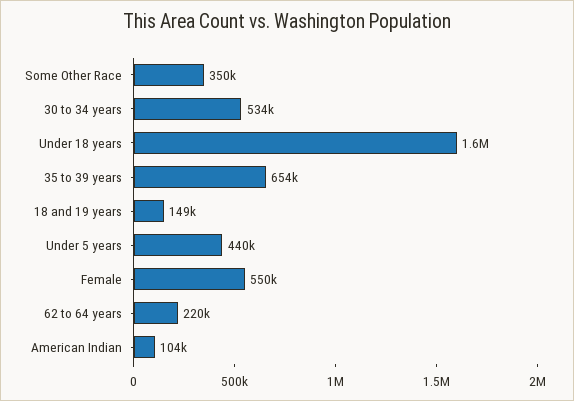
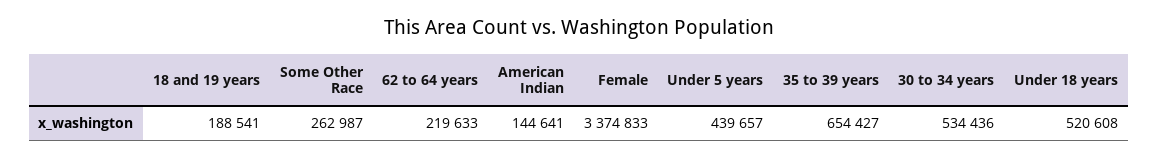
  {
-   "Some Other Race": 350000,
+   "Some Other Race": 262987,
    "30 to 34 years": 534436,
-   "Under 18 years": 1600000,
+   "Under 18 years": 520608,
    "35 to 39 years": 654427,
-   "18 and 19 years": 149000,
+   "18 and 19 years": 188541,
    "Under 5 years": 439657,
-   "Female": 550000,
+   "Female": 3374833,
    "62 to 64 years": 219633,
-   "American Indian": 104000
+   "American Indian": 144641
  }

